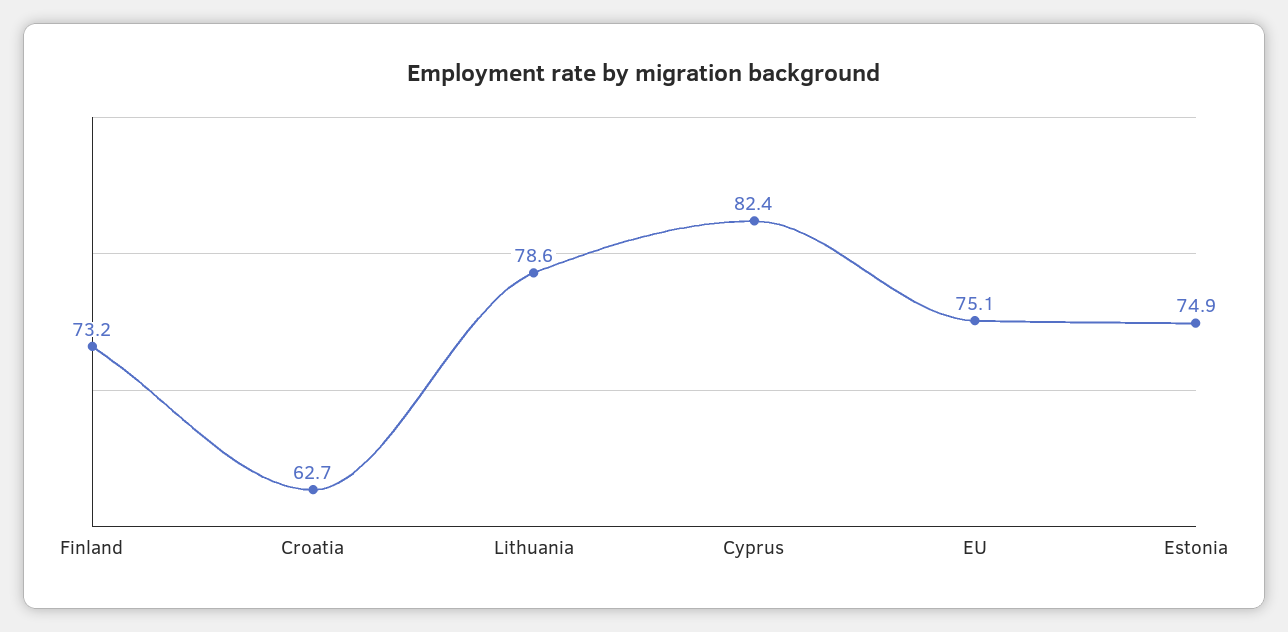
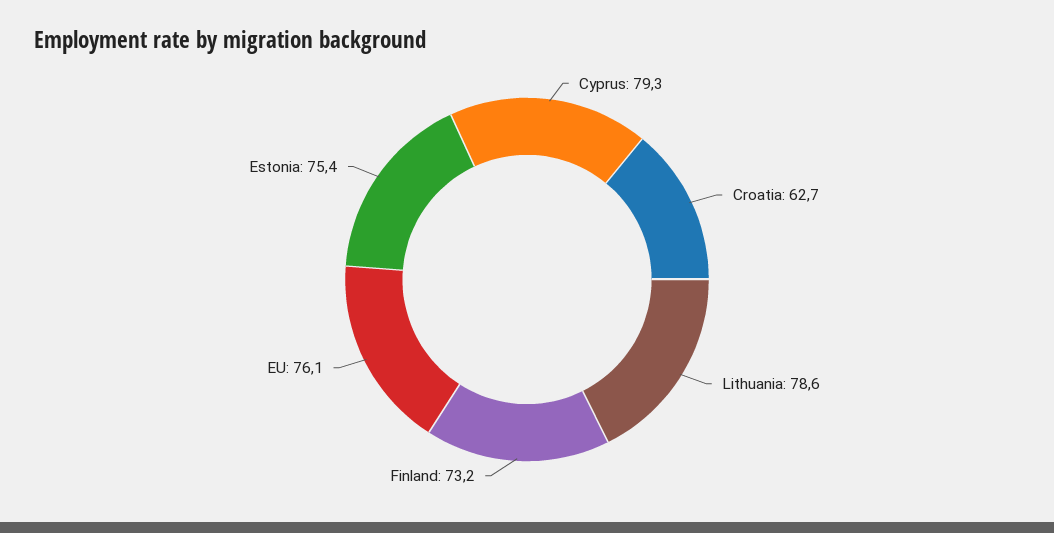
  {
    "Finland": 73.2,
    "Croatia": 62.7,
    "Lithuania": 78.6,
-   "Cyprus": 82.4,
+   "Cyprus": 79.3,
-   "EU": 75.1,
+   "EU": 76.1,
-   "Estonia": 74.9
+   "Estonia": 75.4
  }

